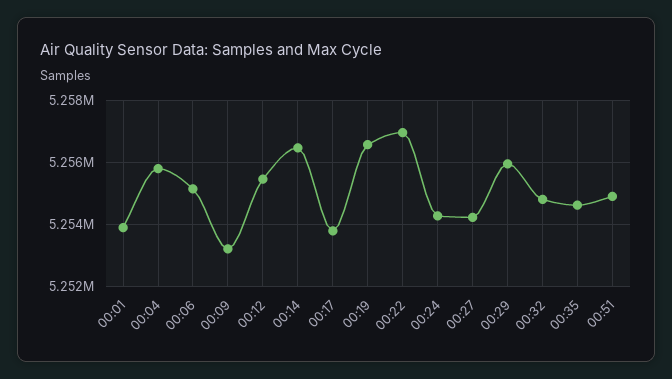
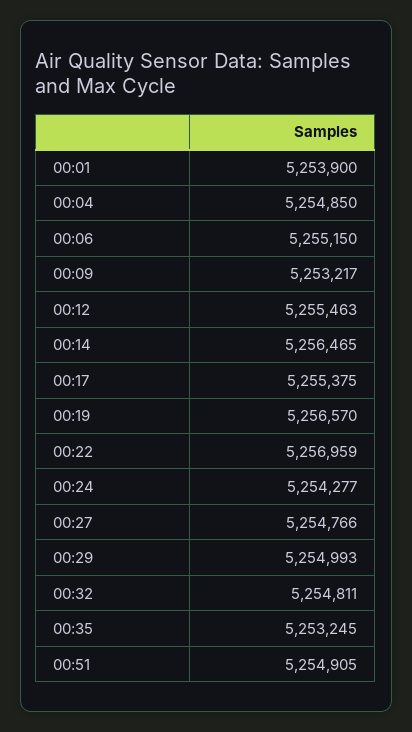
  {
    "00:01": 5253900,
-   "00:04": 5255800,
+   "00:04": 5254850,
    "00:06": 5255150,
    "00:09": 5253217,
    "00:12": 5255463,
    "00:14": 5256465,
-   "00:17": 5253800,
+   "00:17": 5255375,
    "00:19": 5256570,
    "00:22": 5256959,
    "00:24": 5254277,
-   "00:27": 5254200,
+   "00:27": 5254766,
-   "00:29": 5256000,
+   "00:29": 5254993,
    "00:32": 5254811,
-   "00:35": 5254600,
+   "00:35": 5253245,
    "00:51": 5254905
  }

